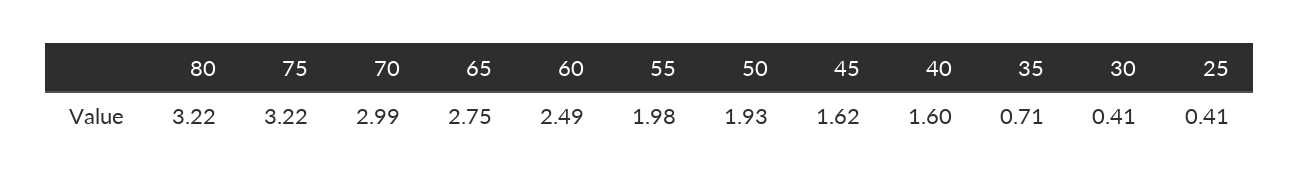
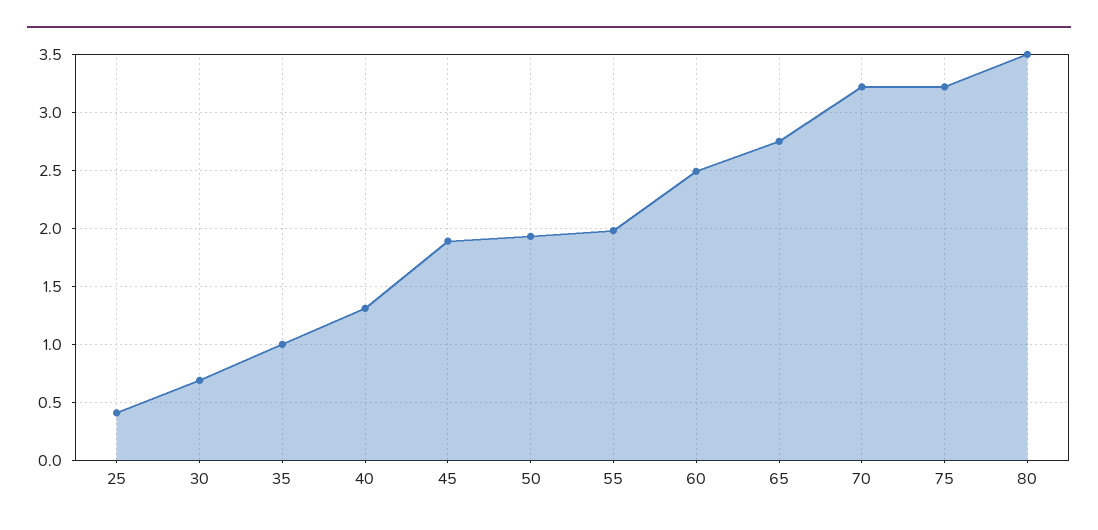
  {
-   "80": 3.22,
+   "80": 3.5,
    "75": 3.22,
-   "70": 2.99,
+   "70": 3.2,
    "65": 2.75,
    "60": 2.49,
    "55": 1.98,
    "50": 1.93,
-   "45": 1.62,
+   "45": 1.9,
-   "40": 1.6,
+   "40": 1.3,
-   "35": 0.71,
+   "35": 1,
-   "30": 0.41,
+   "30": 0.7,
    "25": 0.41
  }

